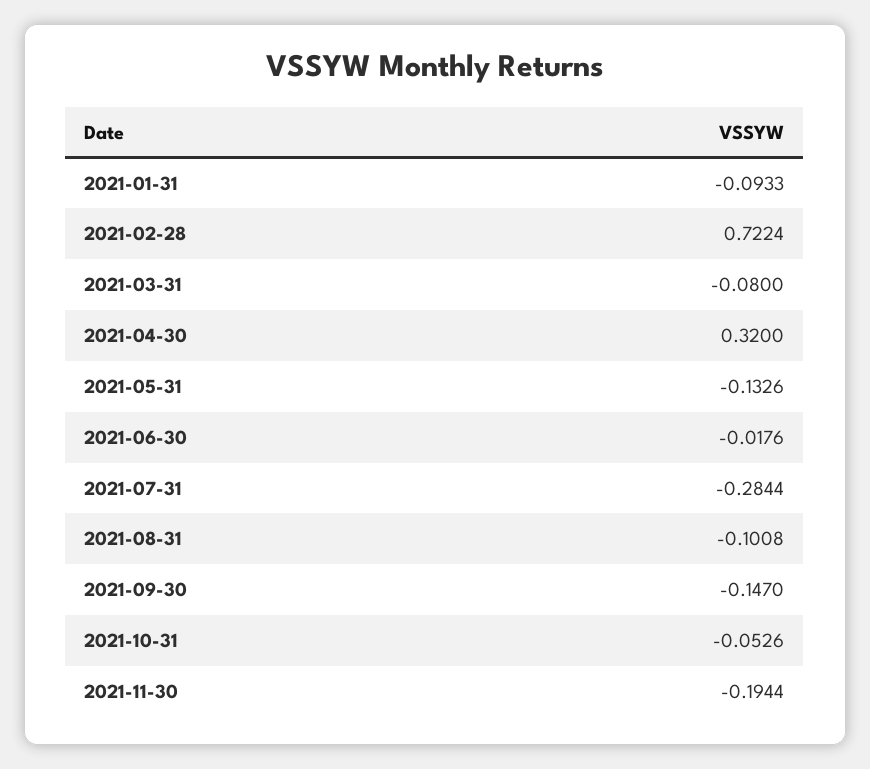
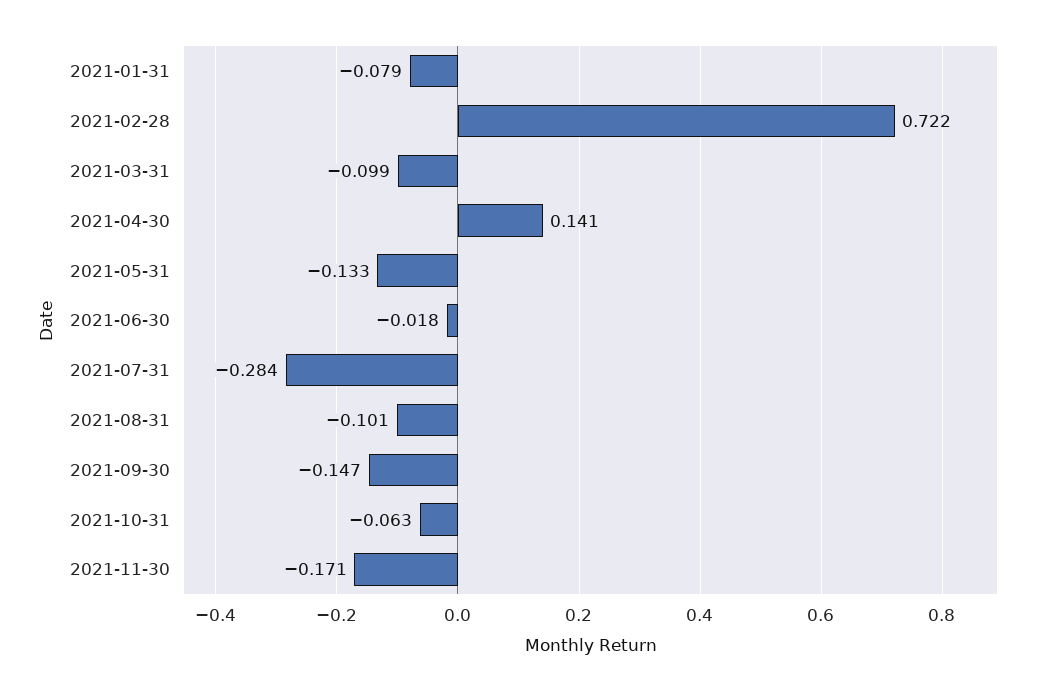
  {
-   "2021-01-31": -0.0933,
+   "2021-01-31": -0.079,
    "2021-02-28": 0.7224,
-   "2021-03-31": -0.08,
+   "2021-03-31": -0.099,
-   "2021-04-30": 0.32,
+   "2021-04-30": 0.141,
    "2021-05-31": -0.1326,
    "2021-06-30": -0.0176,
    "2021-07-31": -0.2844,
    "2021-08-31": -0.1008,
    "2021-09-30": -0.147,
-   "2021-10-31": -0.0526,
+   "2021-10-31": -0.063,
-   "2021-11-30": -0.1944
+   "2021-11-30": -0.171
  }

